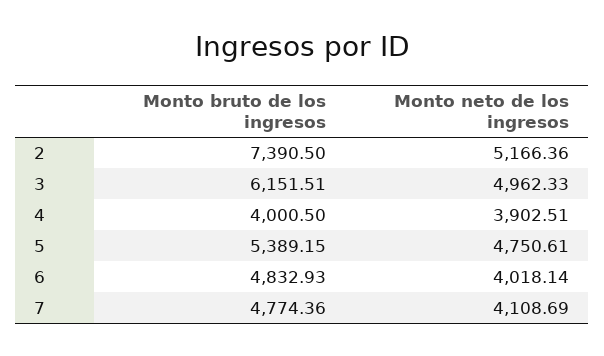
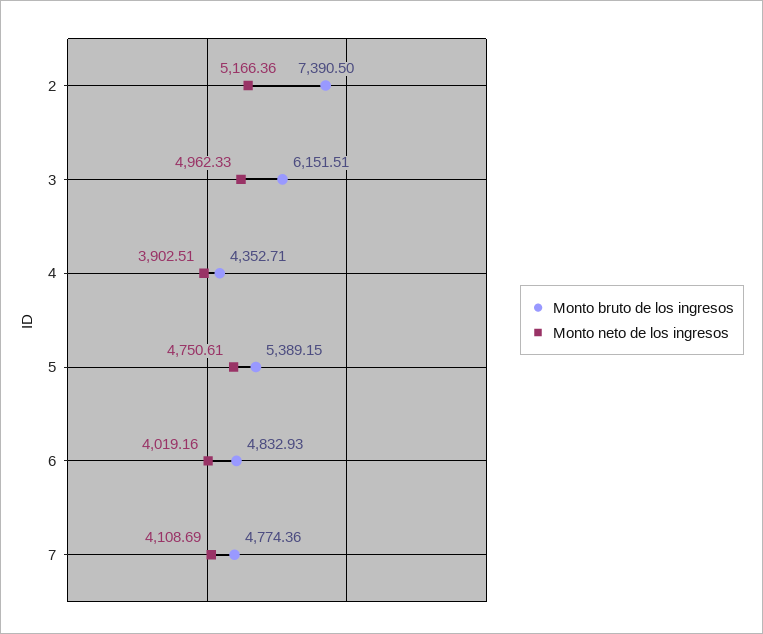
  {
    "Monto bruto de los ingresos": {
      "2": 7390.5,
      "3": 6151.51,
-     "4": 4000.5,
+     "4": 4352.71,
      "5": 5389.15,
      "6": 4832.93,
      "7": 4774.36
    },
    "Monto neto de los ingresos": {
      "2": 5166.36,
      "3": 4962.33,
      "4": 3902.51,
      "5": 4750.61,
-     "6": 4018.14,
+     "6": 4019.16,
      "7": 4108.69
    }
  }

